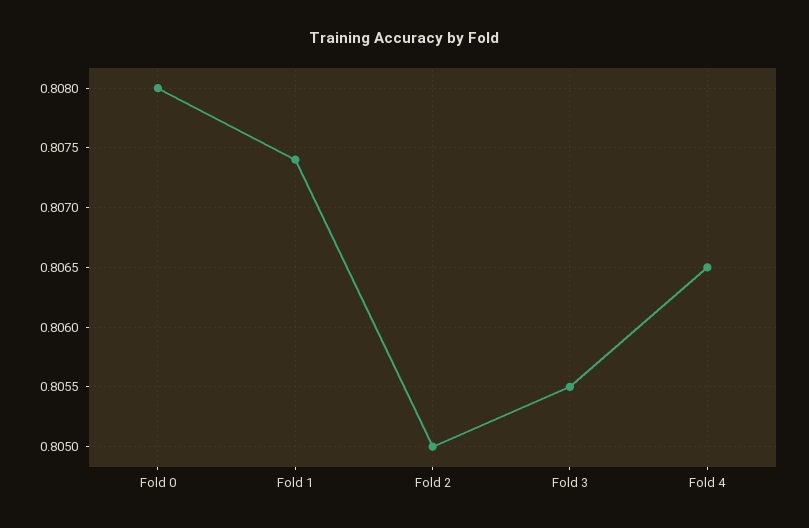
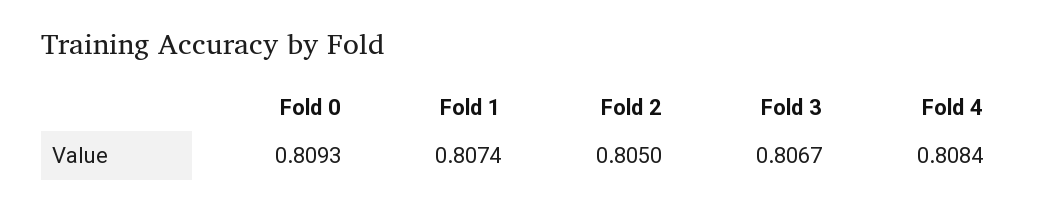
  {
-   "Fold 0": 0.808,
+   "Fold 0": 0.8093,
    "Fold 1": 0.8074,
    "Fold 2": 0.805,
-   "Fold 3": 0.8055,
+   "Fold 3": 0.8067,
-   "Fold 4": 0.8065
+   "Fold 4": 0.8084
  }

